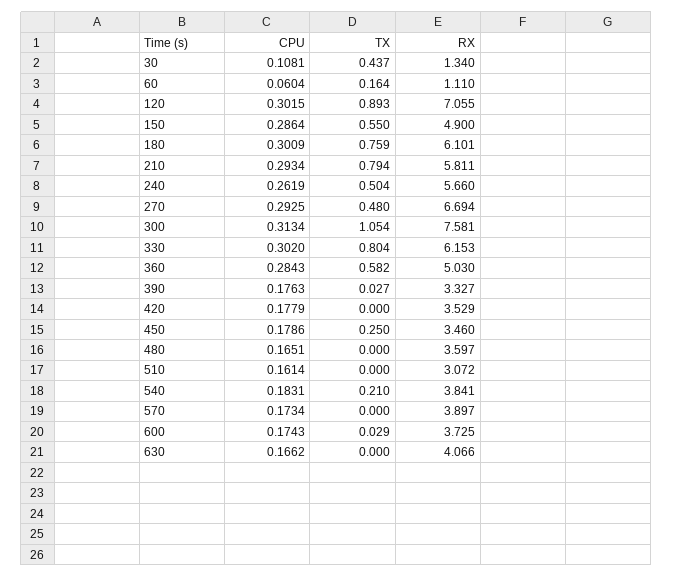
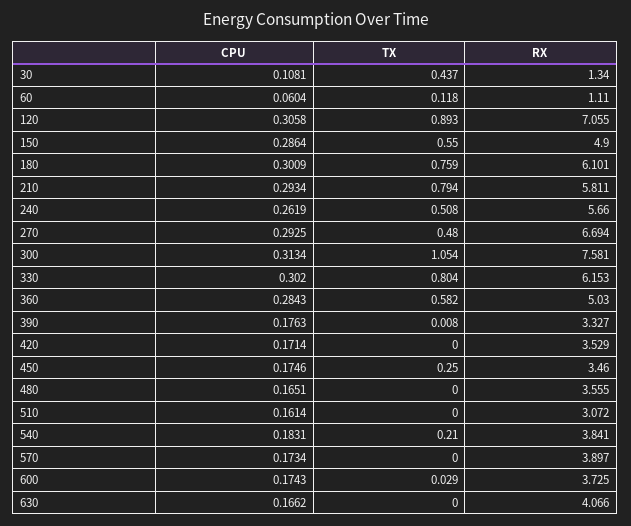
  {
    "CPU": {
      "30": 0.1081,
      "60": 0.0604,
-     "120": 0.3015,
+     "120": 0.3058,
      "150": 0.2864,
      "180": 0.3009,
      "210": 0.2934,
      "240": 0.2619,
      "270": 0.2925,
      "300": 0.3134,
      "330": 0.302,
      "360": 0.2843,
      "390": 0.1763,
-     "420": 0.1779,
+     "420": 0.1714,
-     "450": 0.1786,
+     "450": 0.1746,
      "480": 0.1651,
      "510": 0.1614,
      "540": 0.1831,
      "570": 0.1734,
      "600": 0.1743,
      "630": 0.1662
    },
    "TX": {
      "30": 0.437,
-     "60": 0.164,
+     "60": 0.118,
      "120": 0.893,
      "150": 0.55,
      "180": 0.759,
      "210": 0.794,
-     "240": 0.504,
+     "240": 0.508,
      "270": 0.48,
      "300": 1.054,
      "330": 0.804,
      "360": 0.582,
-     "390": 0.027,
+     "390": 0.008,
      "420": 0,
      "450": 0.25,
      "480": 0,
      "510": 0,
      "540": 0.21,
      "570": 0,
      "600": 0.029,
      "630": 0
    },
    "RX": {
      "30": 1.34,
      "60": 1.11,
      "120": 7.055,
      "150": 4.9,
      "180": 6.101,
      "210": 5.811,
      "240": 5.66,
      "270": 6.694,
      "300": 7.581,
      "330": 6.153,
      "360": 5.03,
      "390": 3.327,
      "420": 3.529,
      "450": 3.46,
-     "480": 3.597,
+     "480": 3.555,
      "510": 3.072,
      "540": 3.841,
      "570": 3.897,
      "600": 3.725,
      "630": 4.066
    }
  }

